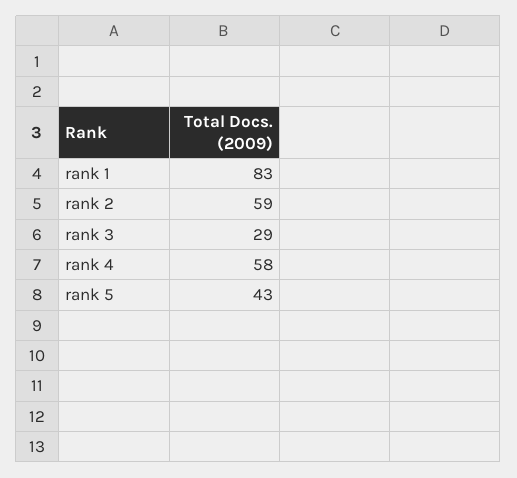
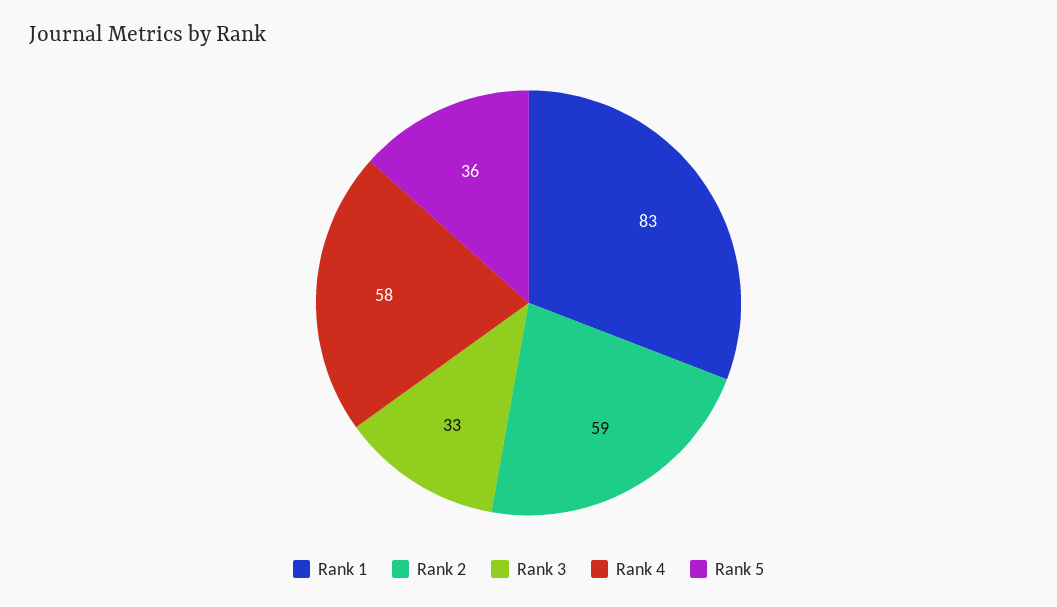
  {
    "rank 1": 83,
    "rank 2": 59,
-   "rank 3": 29,
+   "rank 3": 33,
    "rank 4": 58,
-   "rank 5": 43
+   "rank 5": 36
  }

